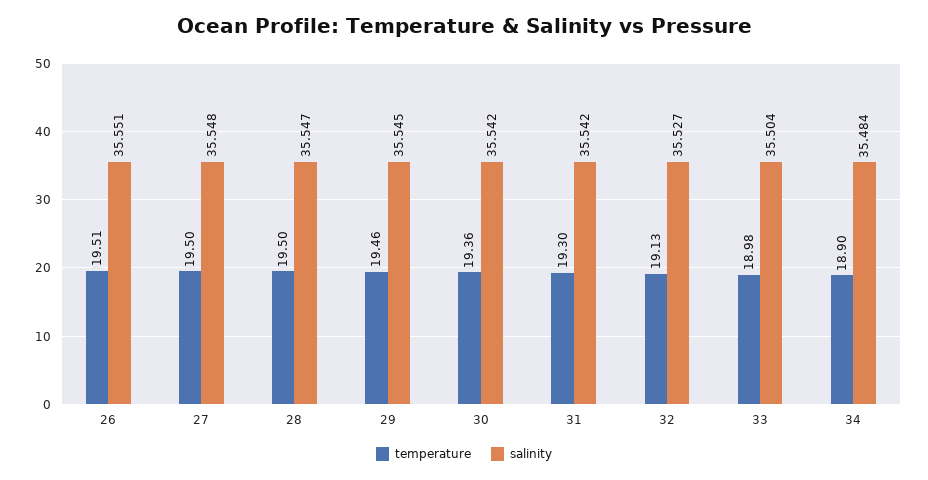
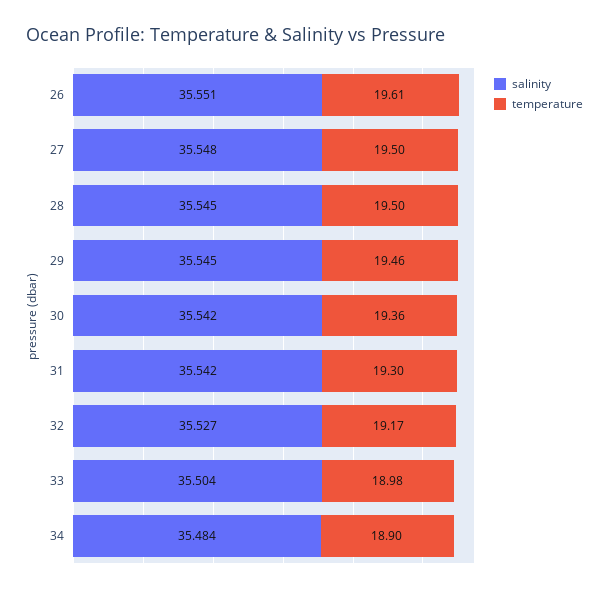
  {
    "temperature": {
-     "26": 19.51,
+     "26": 19.61,
      "27": 19.5,
      "28": 19.5,
      "29": 19.46,
      "30": 19.36,
      "31": 19.3,
-     "32": 19.13,
+     "32": 19.17,
      "33": 18.98,
      "34": 18.9
    },
    "salinity": {
      "26": 35.551,
      "27": 35.548,
-     "28": 35.547,
+     "28": 35.545,
      "29": 35.545,
      "30": 35.542,
      "31": 35.542,
      "32": 35.527,
      "33": 35.504,
      "34": 35.484
    }
  }

